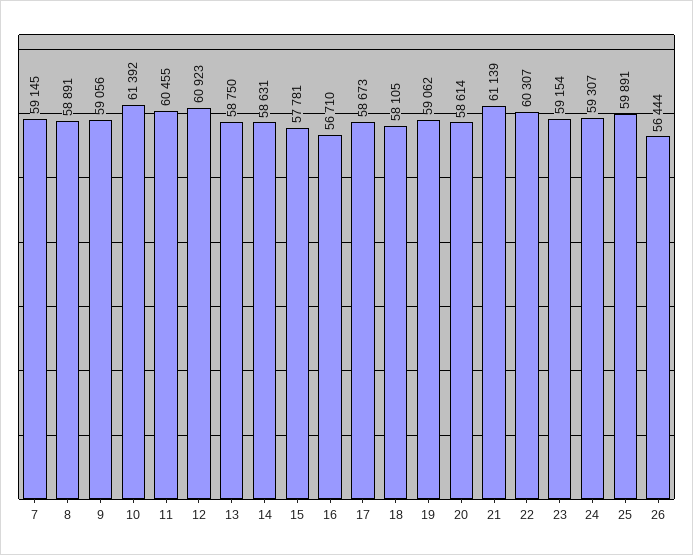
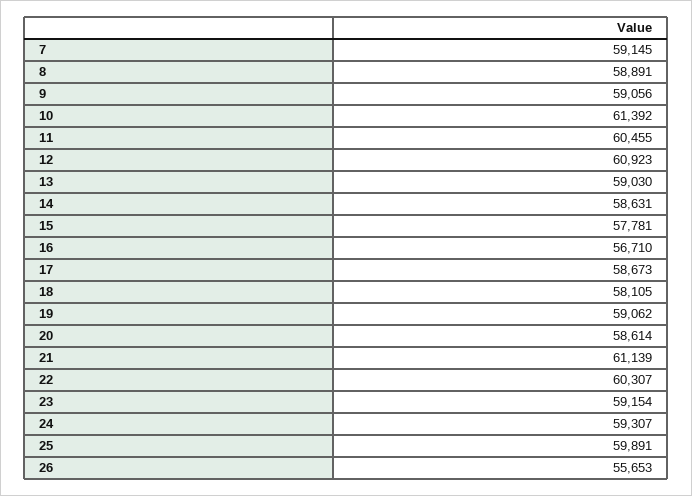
  {
    "7": 59145,
    "8": 58891,
    "9": 59056,
    "10": 61392,
    "11": 60455,
    "12": 60923,
-   "13": 58750,
+   "13": 59030,
    "14": 58631,
    "15": 57781,
    "16": 56710,
    "17": 58673,
    "18": 58105,
    "19": 59062,
    "20": 58614,
    "21": 61139,
    "22": 60307,
    "23": 59154,
    "24": 59307,
    "25": 59891,
-   "26": 56444
+   "26": 55653
  }

